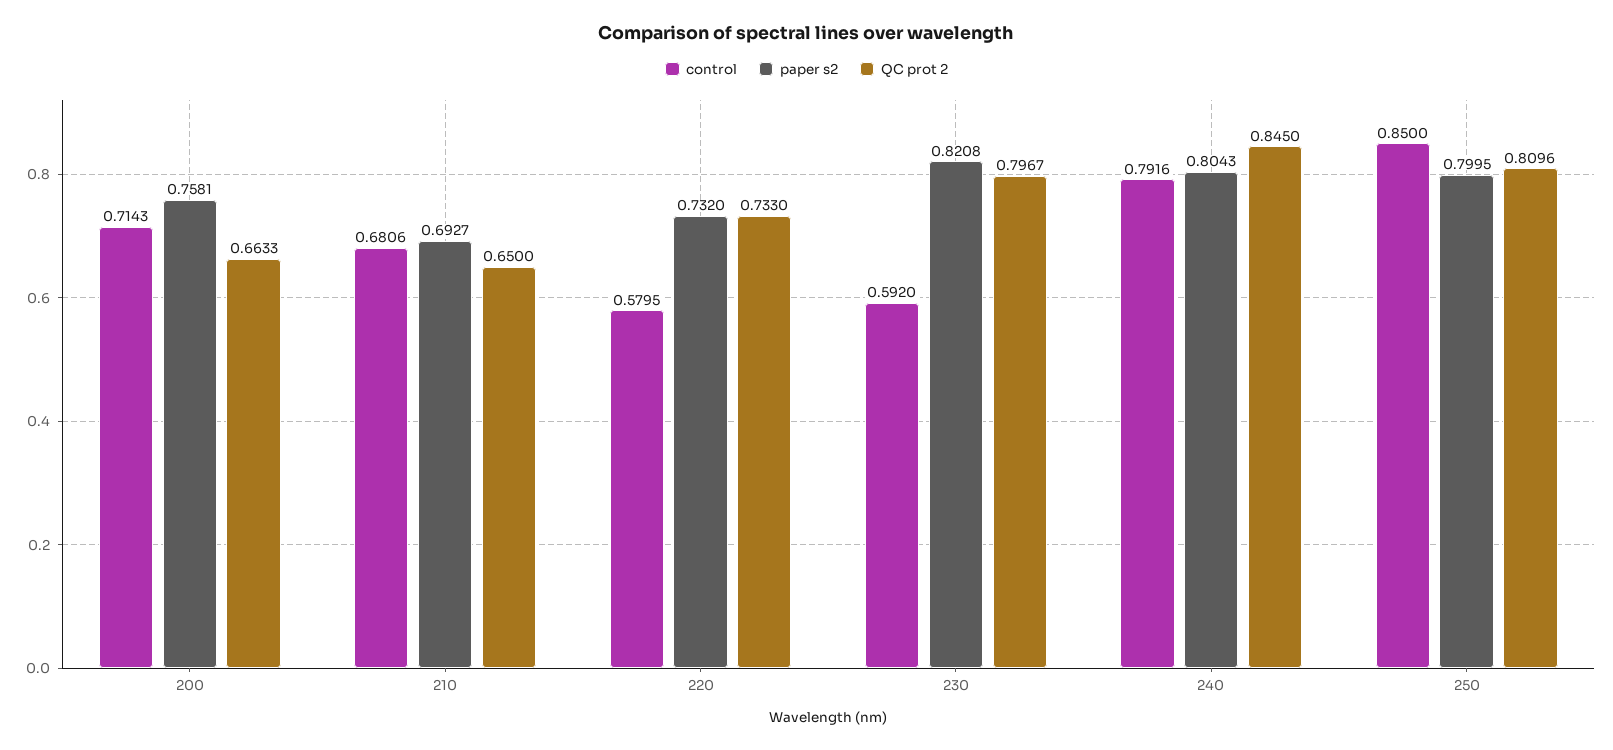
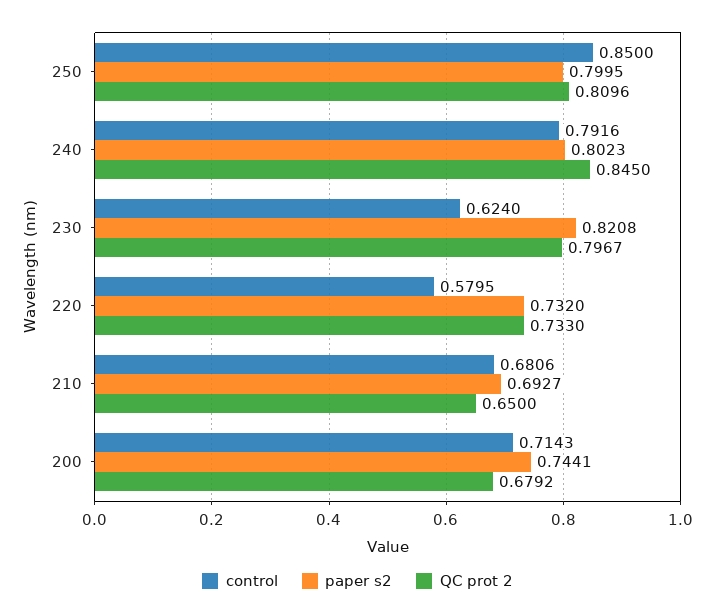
  {
    "control": {
      "200": 0.7143,
      "210": 0.6806,
      "220": 0.5795,
-     "230": 0.592,
+     "230": 0.624,
      "240": 0.7916,
      "250": 0.85
    },
    "paper s2": {
-     "200": 0.7581,
+     "200": 0.7441,
      "210": 0.6927,
      "220": 0.732,
      "230": 0.8208,
-     "240": 0.8043,
+     "240": 0.8023,
      "250": 0.7995
    },
    "QC prot 2": {
-     "200": 0.6633,
+     "200": 0.6792,
      "210": 0.65,
      "220": 0.733,
      "230": 0.7967,
      "240": 0.845,
      "250": 0.8096
    }
  }

